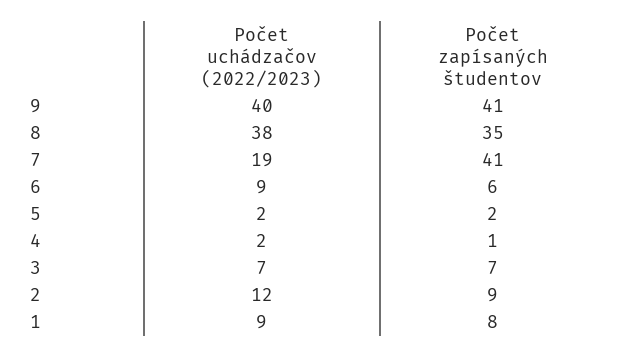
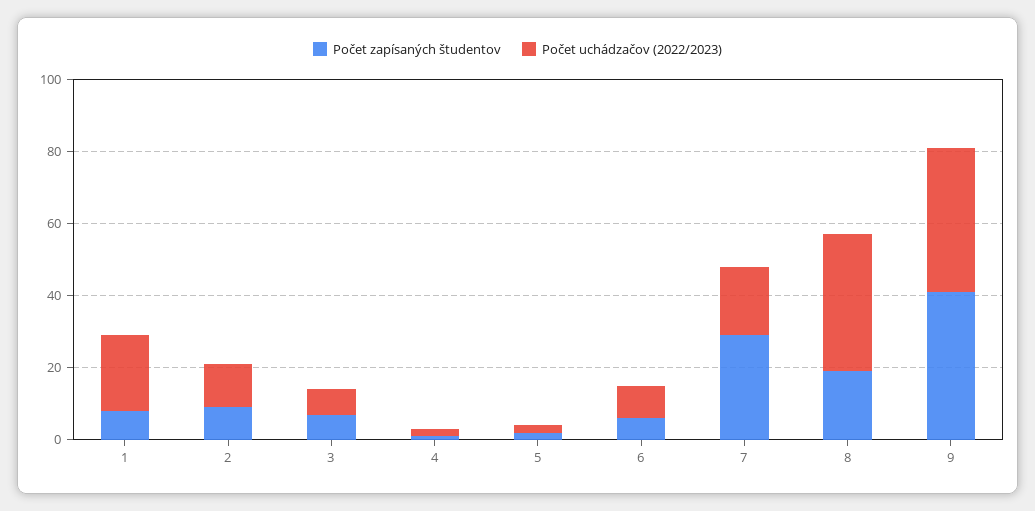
  {
    "Počet uchádzačov (2022/2023)": {
      "9": 40,
      "8": 38,
      "7": 19,
      "6": 9,
      "5": 2,
      "4": 2,
      "3": 7,
      "2": 12,
-     "1": 9
+     "1": 20
    },
    "Počet zapísaných študentov": {
      "9": 41,
-     "8": 35,
+     "8": 20,
-     "7": 41,
+     "7": 30,
      "6": 6,
      "5": 2,
      "4": 1,
      "3": 7,
      "2": 9,
      "1": 8
    }
  }

